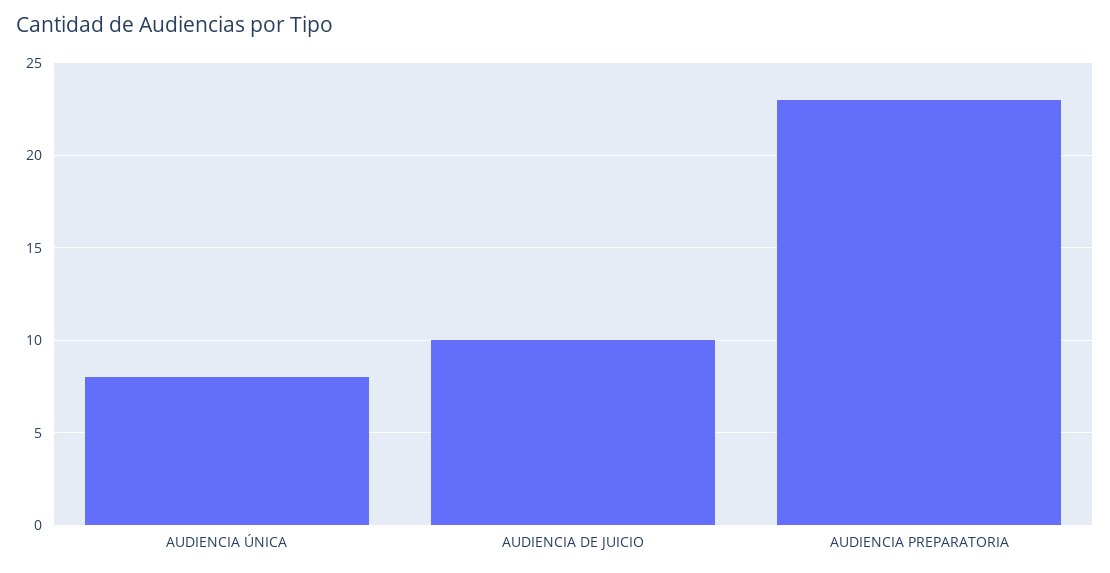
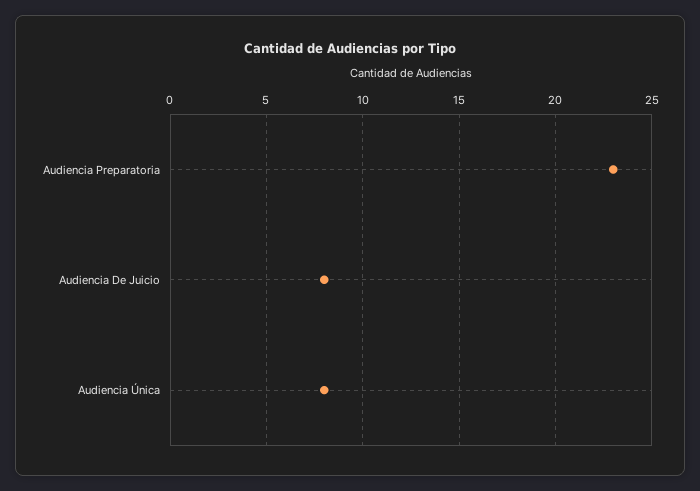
  {
    "AUDIENCIA ÚNICA": 8,
-   "AUDIENCIA DE JUICIO": 10,
+   "AUDIENCIA DE JUICIO": 8,
    "AUDIENCIA PREPARATORIA": 23
  }

